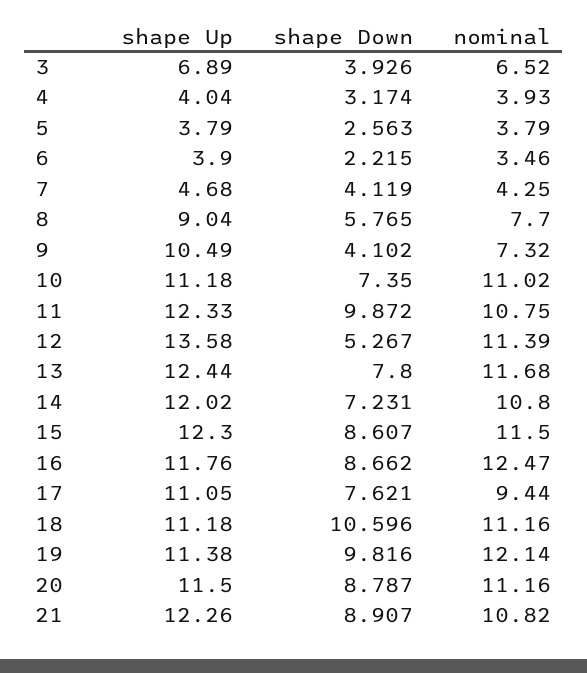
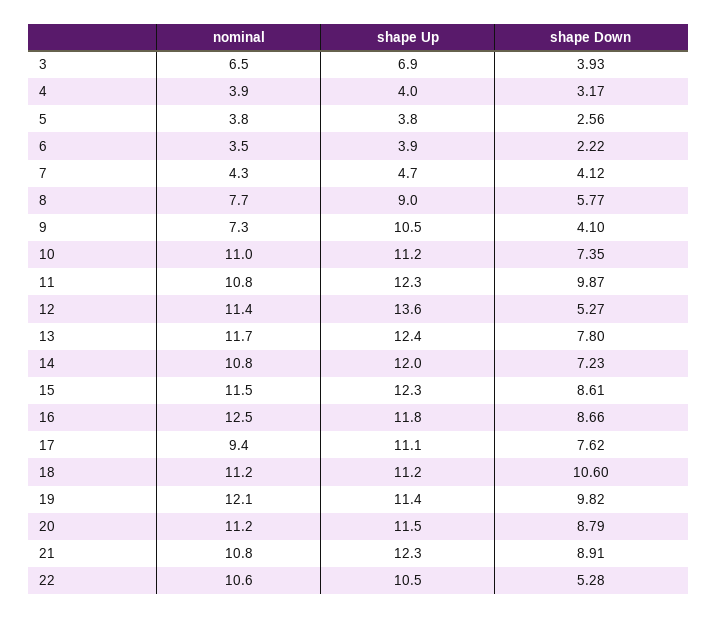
  {
    "shape Up": {
      "3": 6.89,
      "4": 4.04,
      "5": 3.79,
      "6": 3.9,
      "7": 4.68,
      "8": 9.04,
      "9": 10.49,
      "10": 11.18,
      "11": 12.33,
      "12": 13.58,
      "13": 12.44,
      "14": 12.02,
      "15": 12.3,
      "16": 11.76,
      "17": 11.05,
      "18": 11.18,
      "19": 11.38,
      "20": 11.5,
-     "21": 12.26
+     "21": 12.26,
+     "22": 10.5
    },
    "shape Down": {
      "3": 3.926,
      "4": 3.174,
      "5": 2.563,
      "6": 2.215,
      "7": 4.119,
      "8": 5.765,
      "9": 4.102,
      "10": 7.35,
      "11": 9.872,
      "12": 5.267,
      "13": 7.8,
      "14": 7.231,
      "15": 8.607,
      "16": 8.662,
      "17": 7.621,
      "18": 10.596,
      "19": 9.816,
      "20": 8.787,
-     "21": 8.907
+     "21": 8.907,
+     "22": 5.28
    },
    "nominal": {
      "3": 6.52,
      "4": 3.93,
      "5": 3.79,
      "6": 3.46,
      "7": 4.25,
      "8": 7.7,
      "9": 7.32,
      "10": 11.02,
      "11": 10.75,
      "12": 11.39,
      "13": 11.68,
      "14": 10.8,
      "15": 11.5,
      "16": 12.47,
      "17": 9.44,
      "18": 11.16,
      "19": 12.14,
      "20": 11.16,
-     "21": 10.82
+     "21": 10.82,
+     "22": 10.6
    }
  }

